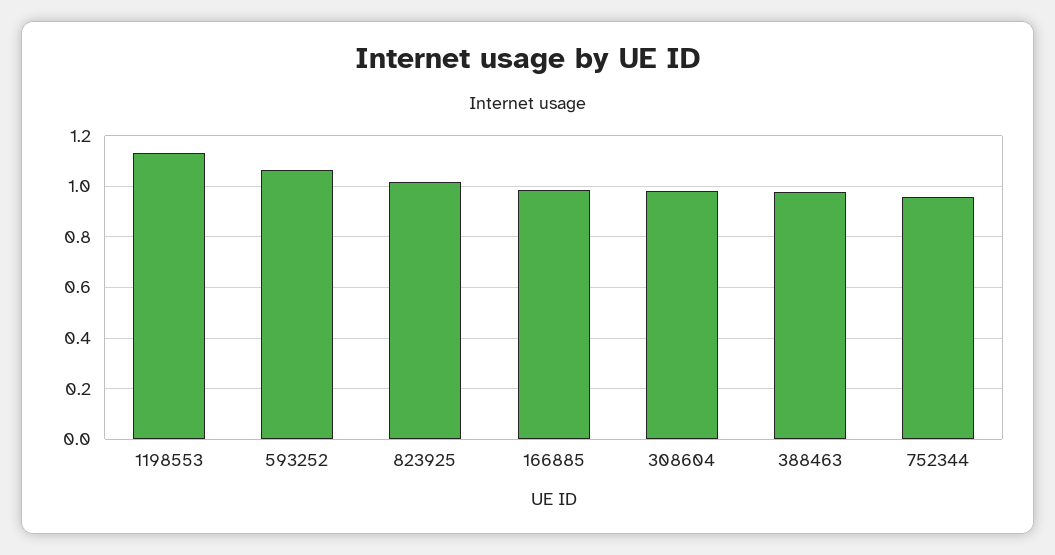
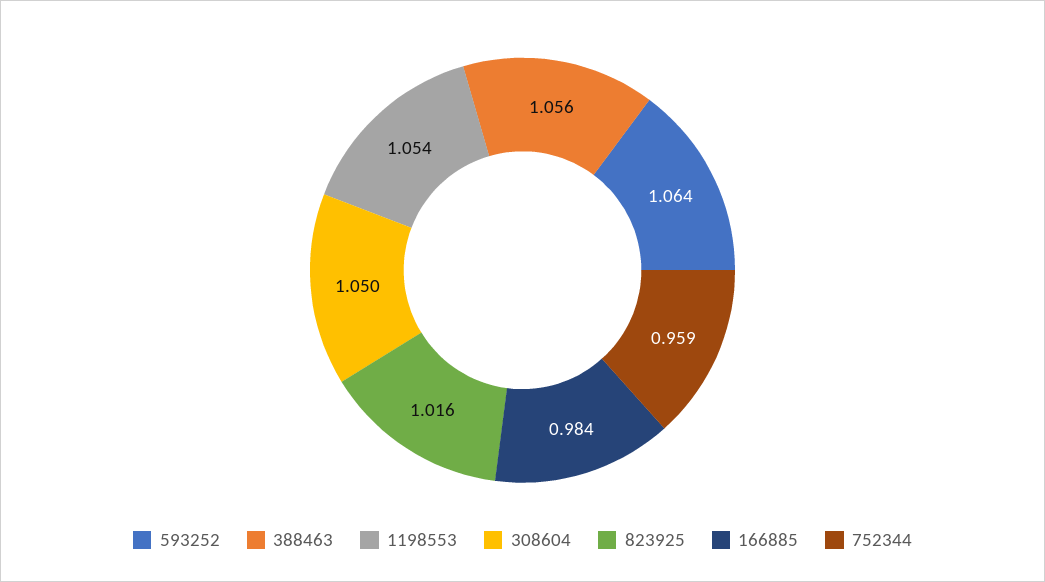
  {
-   "1198553": 1.125,
+   "1198553": 1.054,
    "593252": 1.064,
    "823925": 1.016,
    "166885": 0.984,
-   "308604": 0.975,
+   "308604": 1.05,
-   "388463": 0.975,
+   "388463": 1.056,
    "752344": 0.959
  }

